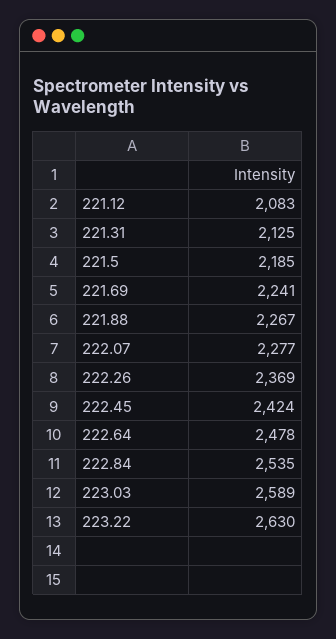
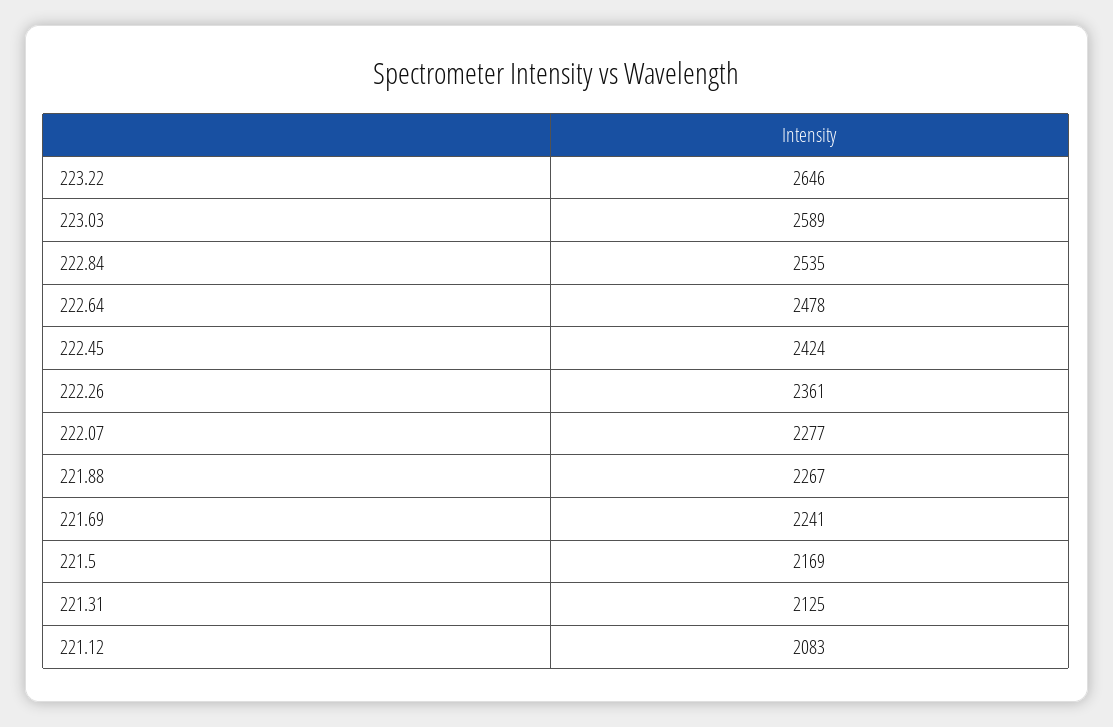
  {
    "221.12": 2083,
    "221.31": 2125,
-   "221.5": 2185,
+   "221.5": 2169,
    "221.69": 2241,
    "221.88": 2267,
    "222.07": 2277,
-   "222.26": 2369,
+   "222.26": 2361,
    "222.45": 2424,
    "222.64": 2478,
    "222.84": 2535,
    "223.03": 2589,
-   "223.22": 2630
+   "223.22": 2646
  }

